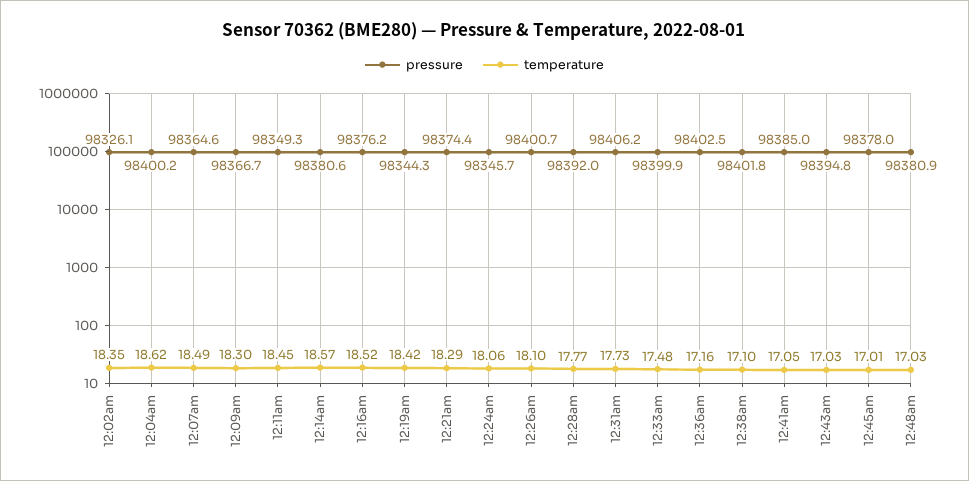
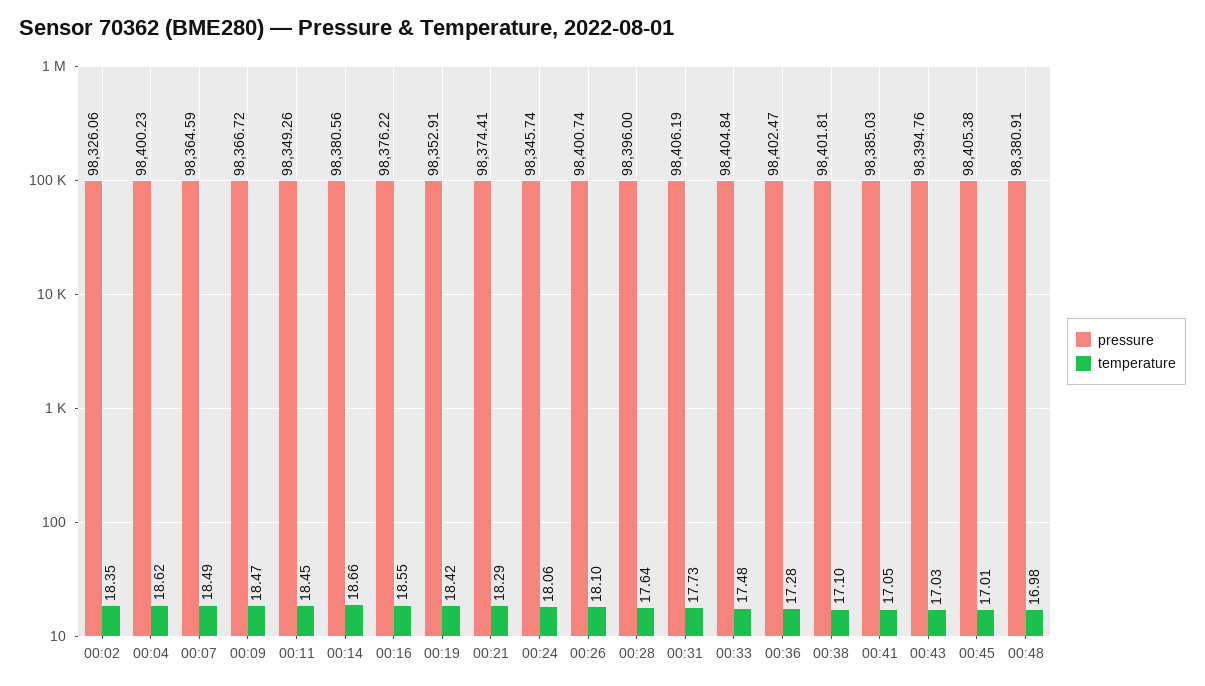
  {
    "pressure": {
      "12:02am": 98326.06,
      "12:04am": 98400.23,
      "12:07am": 98364.59,
      "12:09am": 98366.72,
      "12:11am": 98349.26,
      "12:14am": 98380.56,
      "12:16am": 98376.22,
-     "12:19am": 98344.3,
+     "12:19am": 98352.91,
      "12:21am": 98374.41,
      "12:24am": 98345.74,
      "12:26am": 98400.74,
-     "12:28am": 98392,
+     "12:28am": 98396,
      "12:31am": 98406.19,
-     "12:33am": 98399.9,
+     "12:33am": 98404.84,
      "12:36am": 98402.47,
      "12:38am": 98401.81,
      "12:41am": 98385.03,
      "12:43am": 98394.76,
-     "12:45am": 98378,
+     "12:45am": 98405.38,
      "12:48am": 98380.91
    },
    "temperature": {
      "12:02am": 18.35,
      "12:04am": 18.62,
      "12:07am": 18.49,
-     "12:09am": 18.3,
+     "12:09am": 18.47,
      "12:11am": 18.45,
-     "12:14am": 18.57,
+     "12:14am": 18.66,
-     "12:16am": 18.52,
+     "12:16am": 18.55,
      "12:19am": 18.42,
      "12:21am": 18.29,
      "12:24am": 18.06,
      "12:26am": 18.1,
-     "12:28am": 17.77,
+     "12:28am": 17.64,
      "12:31am": 17.73,
      "12:33am": 17.48,
-     "12:36am": 17.16,
+     "12:36am": 17.28,
      "12:38am": 17.1,
      "12:41am": 17.05,
      "12:43am": 17.03,
      "12:45am": 17.01,
-     "12:48am": 17.03
+     "12:48am": 16.98
    }
  }

